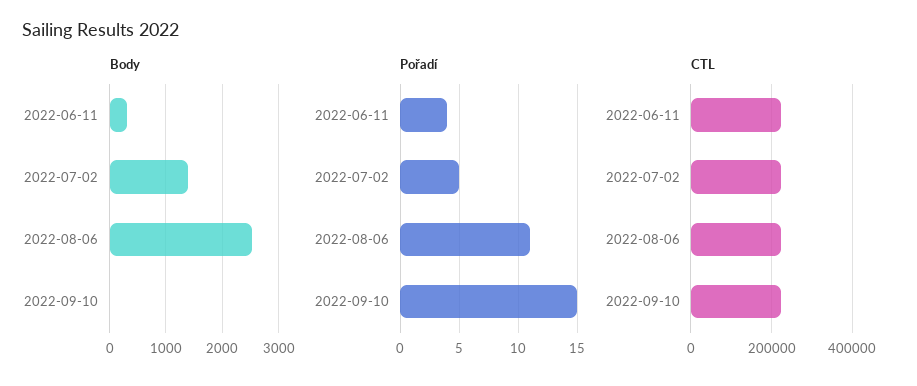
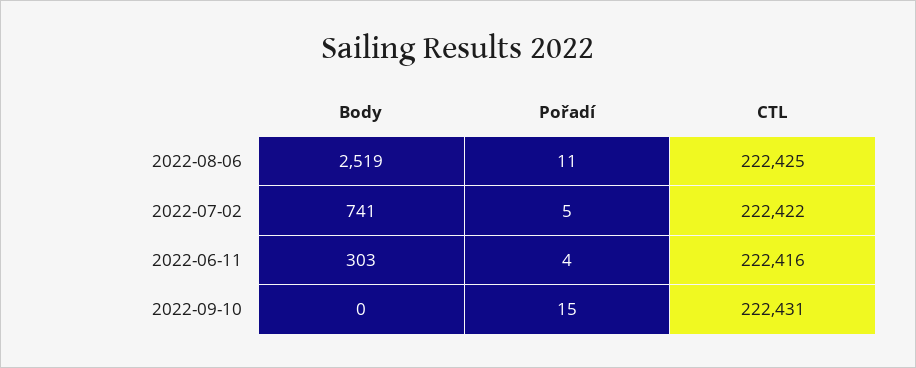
  {
    "Body": {
      "2022-06-11": 303,
-     "2022-07-02": 1400,
+     "2022-07-02": 741,
      "2022-08-06": 2519,
      "2022-09-10": 0
    },
    "Pořadí": {
      "2022-06-11": 4,
      "2022-07-02": 5,
      "2022-08-06": 11,
      "2022-09-10": 15
    },
    "CTL": {
      "2022-06-11": 222416,
      "2022-07-02": 222422,
      "2022-08-06": 222425,
      "2022-09-10": 222431
    }
  }

